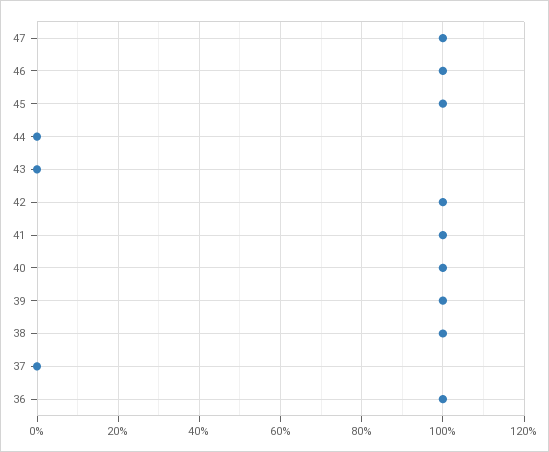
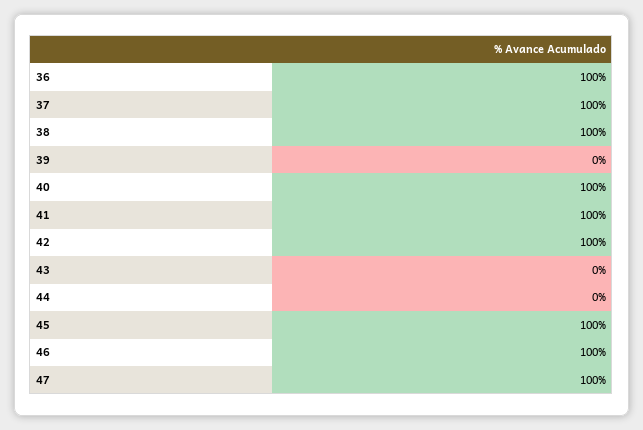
  {
    "47": 100,
    "46": 100,
    "45": 100,
    "44": 0,
    "43": 0,
    "42": 100,
    "41": 100,
    "40": 100,
-   "39": 100,
+   "39": 0,
    "38": 100,
-   "37": 0,
+   "37": 100,
    "36": 100
  }

